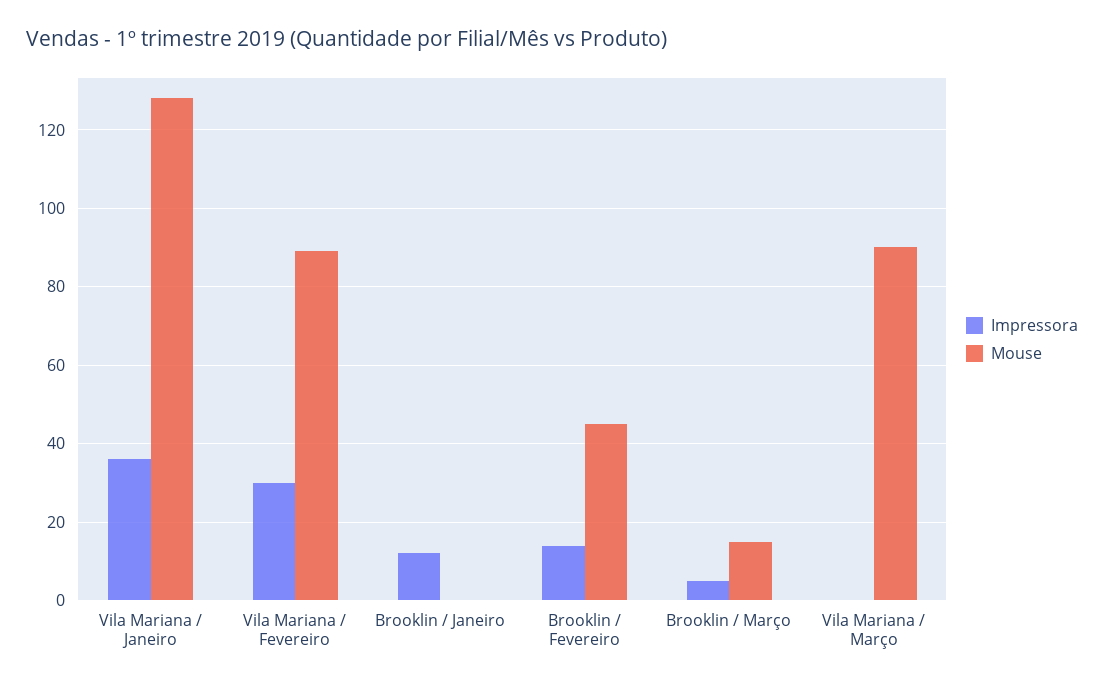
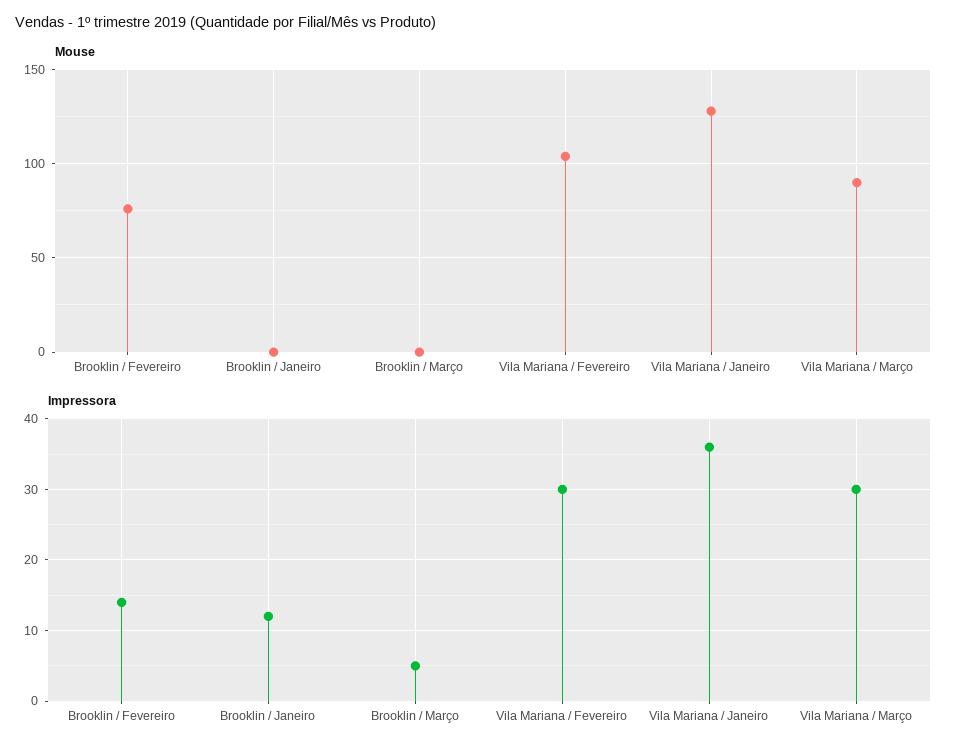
  {
    "Impressora": {
      "Vila Mariana / Janeiro": 36,
      "Vila Mariana / Fevereiro": 30,
      "Brooklin / Janeiro": 12,
      "Brooklin / Fevereiro": 14,
      "Brooklin / Março": 5,
-     "Vila Mariana / Março": 0
+     "Vila Mariana / Março": 30
    },
    "Mouse": {
      "Vila Mariana / Janeiro": 130,
-     "Vila Mariana / Fevereiro": 90,
+     "Vila Mariana / Fevereiro": 105,
      "Brooklin / Janeiro": 0,
-     "Brooklin / Fevereiro": 45,
+     "Brooklin / Fevereiro": 75,
-     "Brooklin / Março": 15,
+     "Brooklin / Março": 0,
      "Vila Mariana / Março": 90
    }
  }

